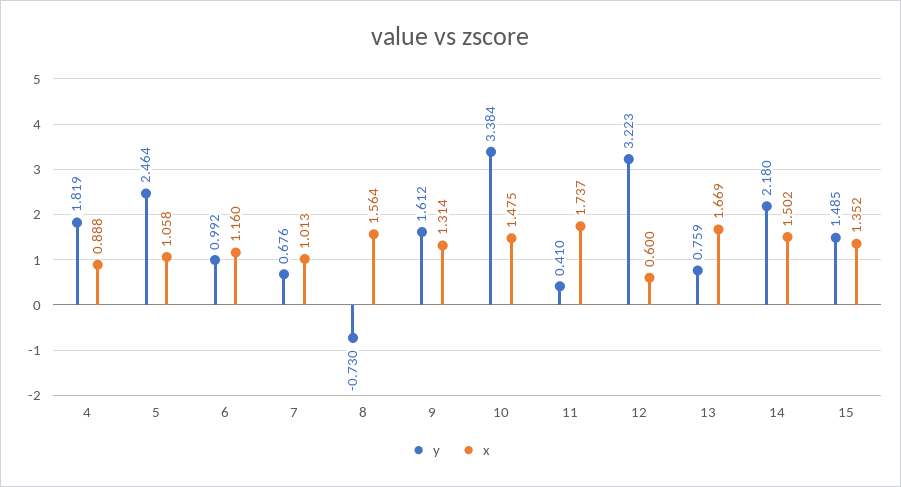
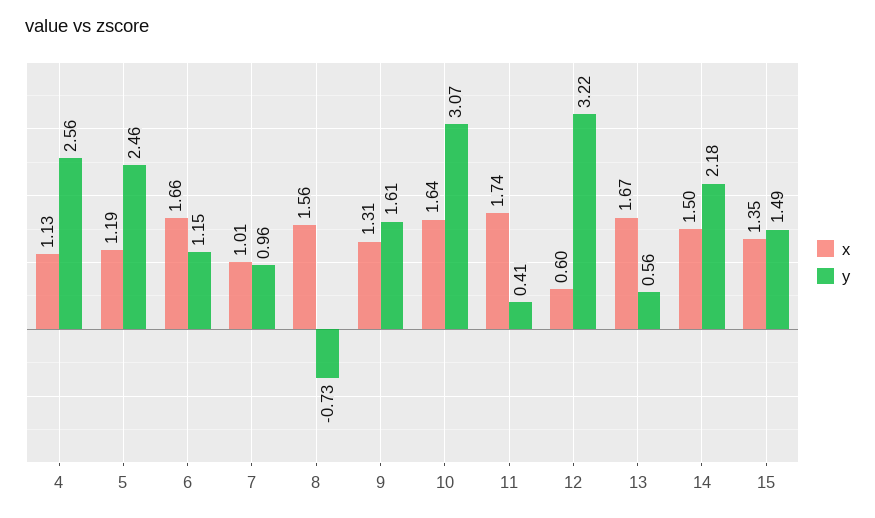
  {
    "y": {
-     "4": 1.819,
+     "4": 2.56,
      "5": 2.464,
-     "6": 0.992,
+     "6": 1.15,
-     "7": 0.676,
+     "7": 0.96,
      "8": -0.73,
      "9": 1.612,
-     "10": 3.384,
+     "10": 3.07,
      "11": 0.41,
      "12": 3.223,
-     "13": 0.759,
+     "13": 0.56,
      "14": 2.18,
      "15": 1.485
    },
    "x": {
-     "4": 0.888,
+     "4": 1.13,
-     "5": 1.058,
+     "5": 1.19,
-     "6": 1.16,
+     "6": 1.66,
      "7": 1.013,
      "8": 1.564,
      "9": 1.314,
-     "10": 1.475,
+     "10": 1.64,
      "11": 1.737,
      "12": 0.6,
      "13": 1.669,
      "14": 1.502,
      "15": 1.352
    }
  }

